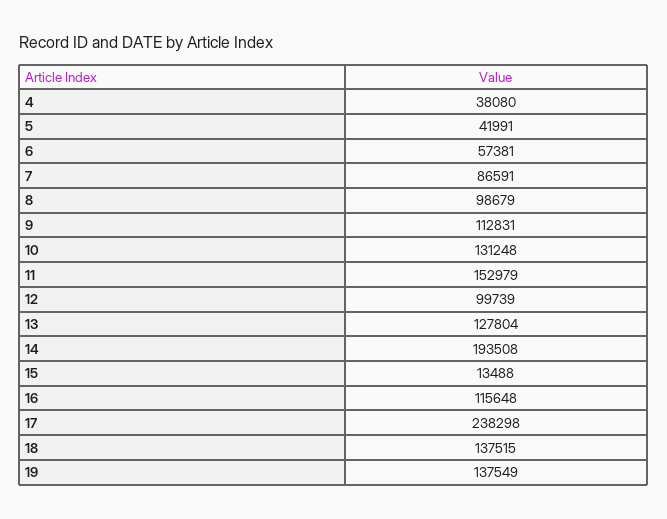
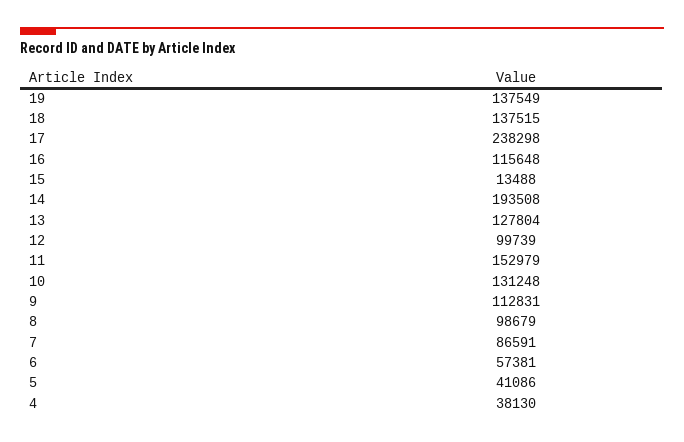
  {
-   "4": 38080,
+   "4": 38130,
-   "5": 41991,
+   "5": 41086,
    "6": 57381,
    "7": 86591,
    "8": 98679,
    "9": 112831,
    "10": 131248,
    "11": 152979,
    "12": 99739,
    "13": 127804,
    "14": 193508,
    "15": 13488,
    "16": 115648,
    "17": 238298,
    "18": 137515,
    "19": 137549
  }

